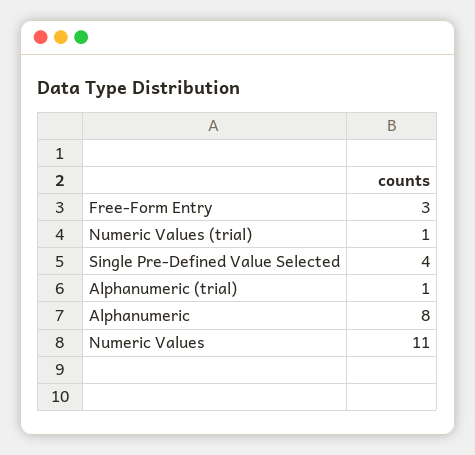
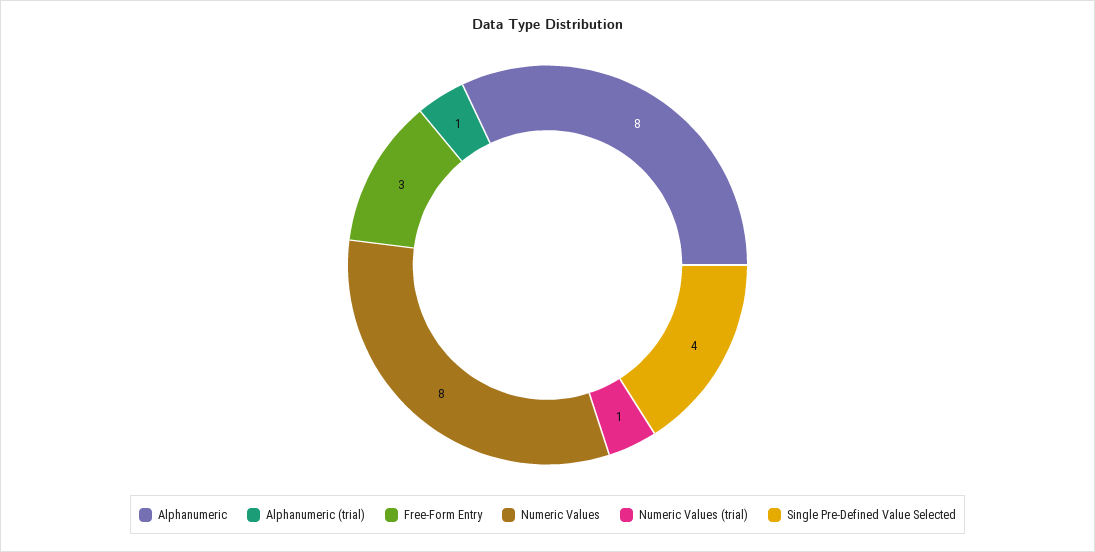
  {
    "Free-Form Entry": 3,
    "Numeric Values (trial)": 1,
    "Single Pre-Defined Value Selected": 4,
    "Alphanumeric (trial)": 1,
    "Alphanumeric": 8,
-   "Numeric Values": 11
+   "Numeric Values": 8
  }

